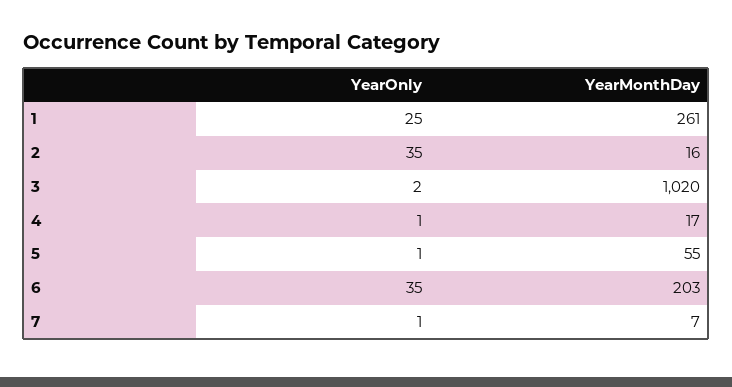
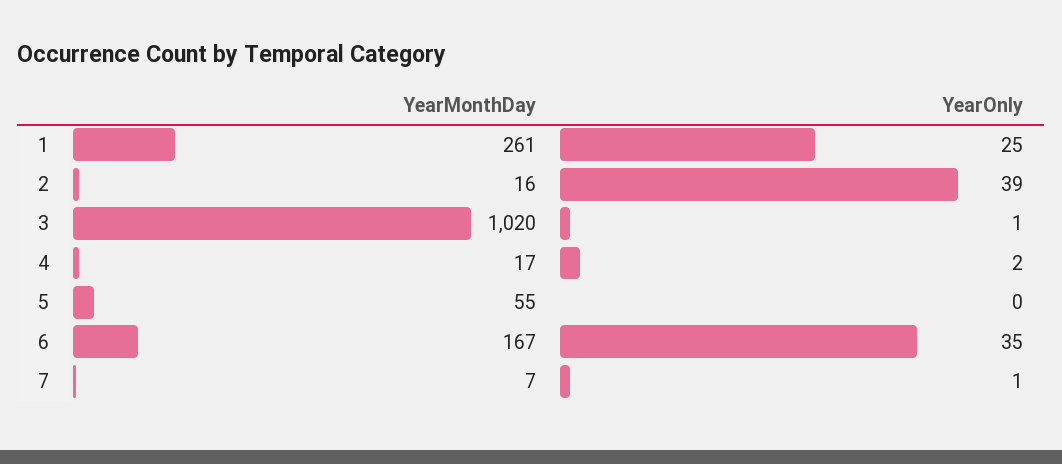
  {
    "YearOnly": {
      "1": 25,
-     "2": 35,
+     "2": 39,
-     "3": 2,
+     "3": 1,
-     "4": 1,
+     "4": 2,
-     "5": 1,
+     "5": 0,
      "6": 35,
      "7": 1
    },
    "YearMonthDay": {
      "1": 261,
      "2": 16,
      "3": 1020,
      "4": 17,
      "5": 55,
-     "6": 203,
+     "6": 167,
      "7": 7
    }
  }

